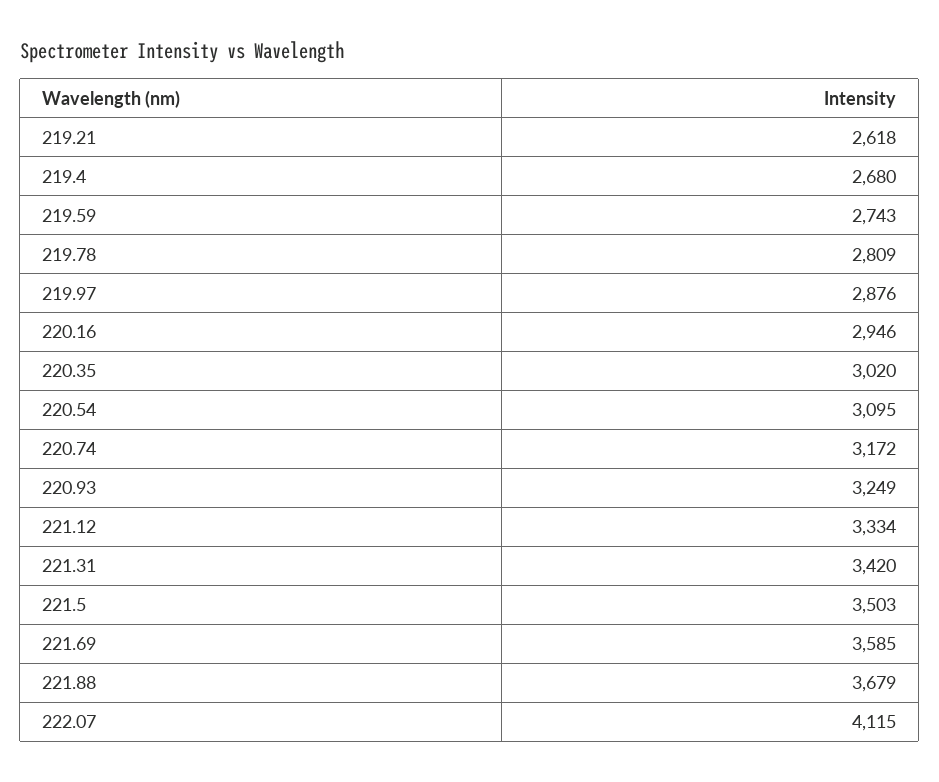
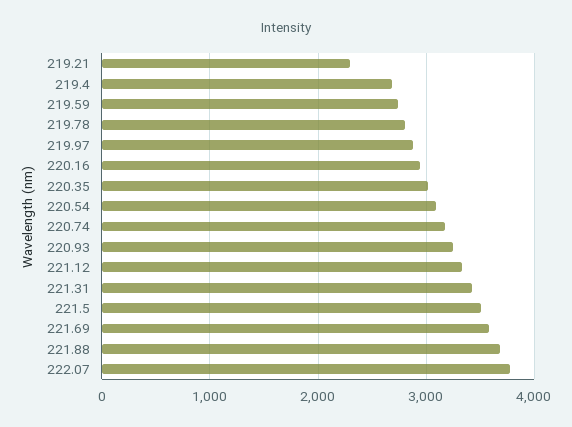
  {
-   "219.21": 2618,
+   "219.21": 2300,
    "219.4": 2680,
    "219.59": 2743,
    "219.78": 2809,
    "219.97": 2876,
    "220.16": 2946,
    "220.35": 3020,
    "220.54": 3095,
    "220.74": 3172,
    "220.93": 3249,
    "221.12": 3334,
    "221.31": 3420,
    "221.5": 3503,
    "221.69": 3585,
    "221.88": 3679,
-   "222.07": 4115
+   "222.07": 3800
  }

